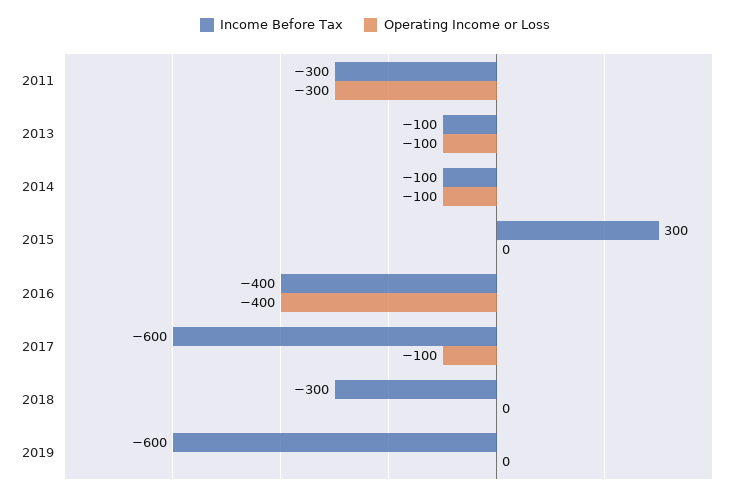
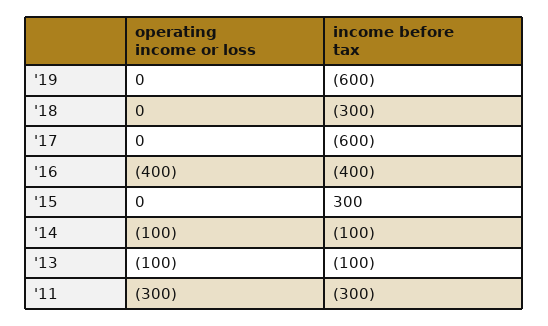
  {
    "Income Before Tax": {
      "2011": -300,
      "2013": -100,
      "2014": -100,
      "2015": 300,
      "2016": -400,
      "2017": -600,
      "2018": -300,
      "2019": -600
    },
    "Operating Income or Loss": {
      "2011": -300,
      "2013": -100,
      "2014": -100,
      "2015": 0,
      "2016": -400,
-     "2017": -100,
+     "2017": 0,
      "2018": 0,
      "2019": 0
    }
  }

